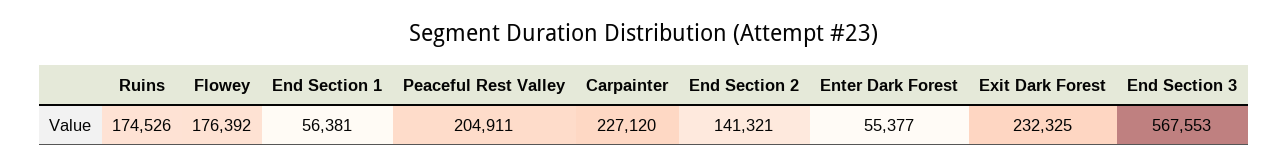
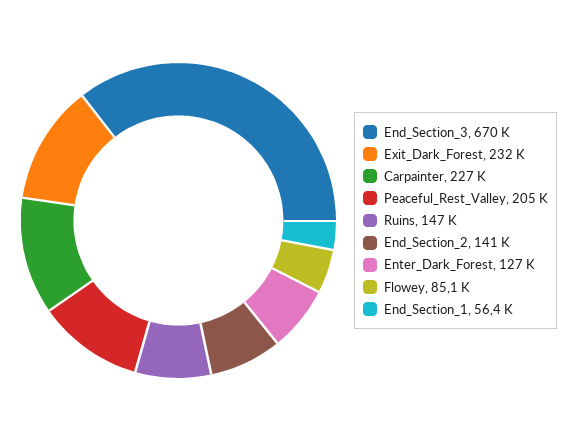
  {
-   "Ruins": 174526,
+   "Ruins": 147000,
-   "Flowey": 176392,
+   "Flowey": 85100,
    "End Section 1": 56381,
    "Peaceful Rest Valley": 204911,
    "Carpainter": 227120,
    "End Section 2": 141321,
-   "Enter Dark Forest": 55377,
+   "Enter Dark Forest": 127000,
    "Exit Dark Forest": 232325,
-   "End Section 3": 567553
+   "End Section 3": 670000
  }

